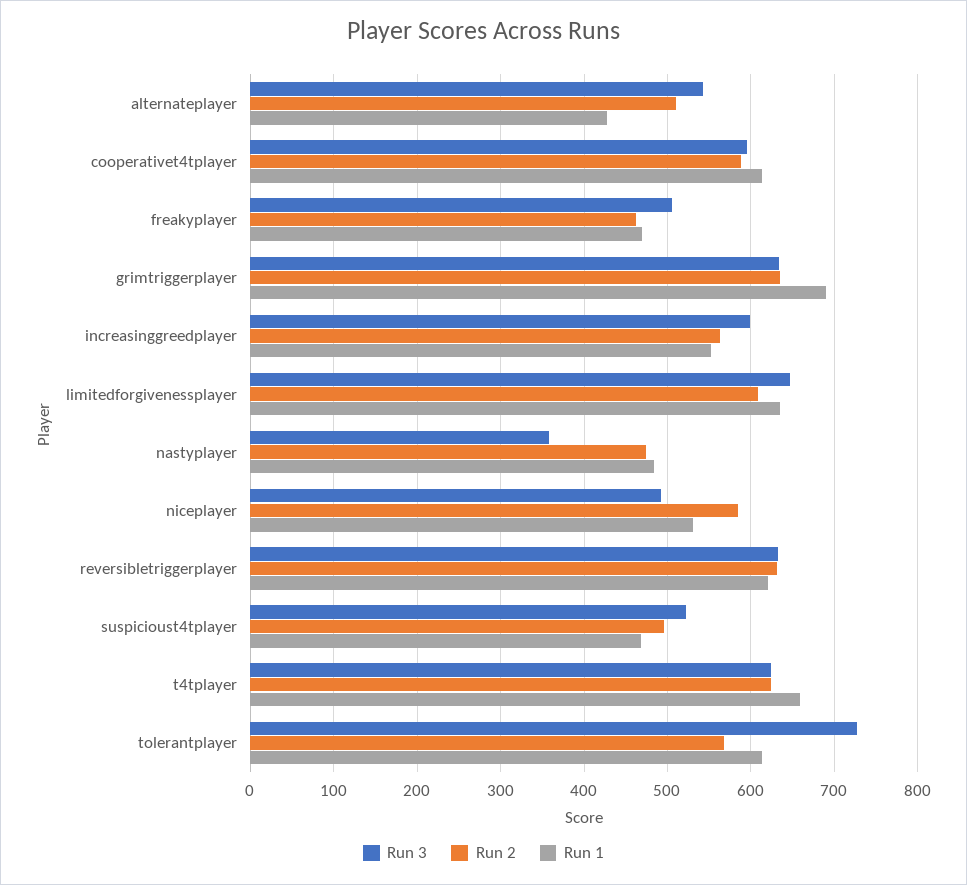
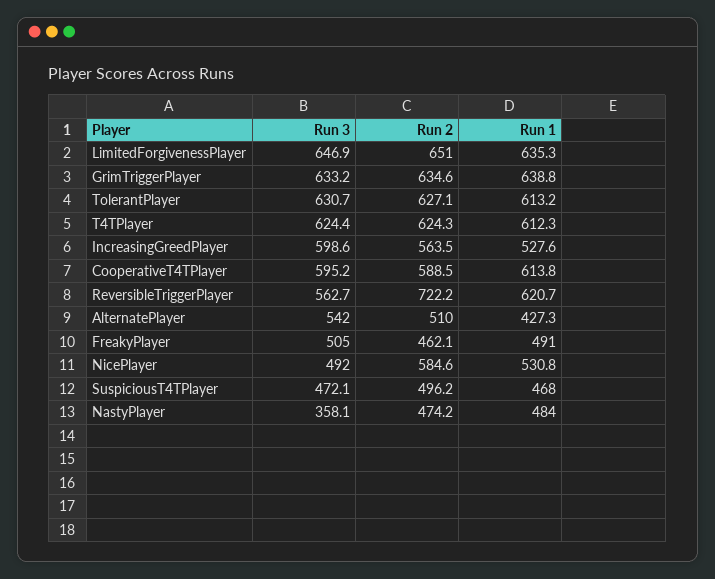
  {
    "Run 3": {
      "alternateplayer": 542,
      "cooperativet4tplayer": 595.2,
      "freakyplayer": 505,
      "grimtriggerplayer": 633.2,
      "increasinggreedplayer": 598.6,
      "limitedforgivenessplayer": 646.9,
      "nastyplayer": 358.1,
      "niceplayer": 492,
-     "reversibletriggerplayer": 630,
+     "reversibletriggerplayer": 562.7,
-     "suspicioust4tplayer": 520,
+     "suspicioust4tplayer": 472.1,
      "t4tplayer": 624.4,
-     "tolerantplayer": 730
+     "tolerantplayer": 630.7
    },
    "Run 2": {
      "alternateplayer": 510,
      "cooperativet4tplayer": 588.5,
      "freakyplayer": 462.1,
      "grimtriggerplayer": 634.6,
      "increasinggreedplayer": 563.5,
-     "limitedforgivenessplayer": 610,
+     "limitedforgivenessplayer": 651,
      "nastyplayer": 474.2,
      "niceplayer": 584.6,
-     "reversibletriggerplayer": 630,
+     "reversibletriggerplayer": 722.2,
      "suspicioust4tplayer": 496.2,
      "t4tplayer": 624.3,
-     "tolerantplayer": 570
+     "tolerantplayer": 627.1
    },
    "Run 1": {
      "alternateplayer": 427.3,
      "cooperativet4tplayer": 613.8,
-     "freakyplayer": 470,
+     "freakyplayer": 491,
-     "grimtriggerplayer": 690,
+     "grimtriggerplayer": 638.8,
-     "increasinggreedplayer": 550,
+     "increasinggreedplayer": 527.6,
      "limitedforgivenessplayer": 635.3,
      "nastyplayer": 484,
      "niceplayer": 530.8,
      "reversibletriggerplayer": 620.7,
      "suspicioust4tplayer": 468,
-     "t4tplayer": 660,
+     "t4tplayer": 612.3,
      "tolerantplayer": 613.2
    }
  }

